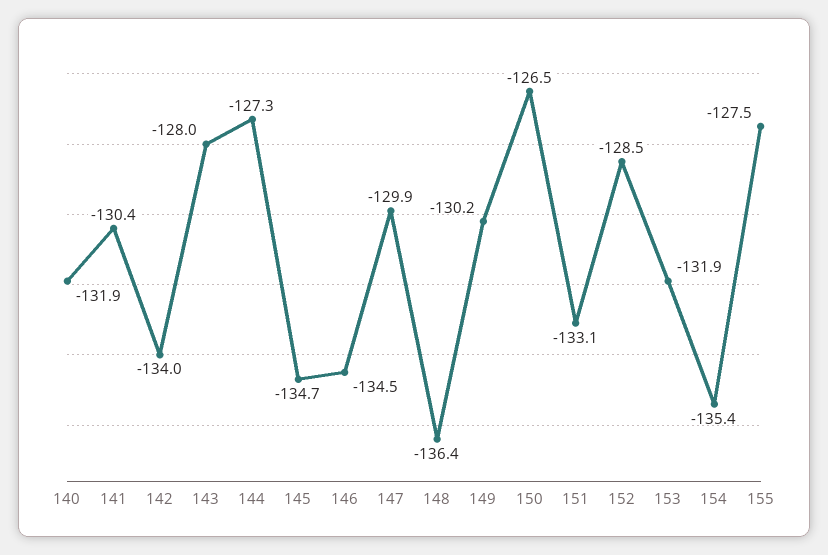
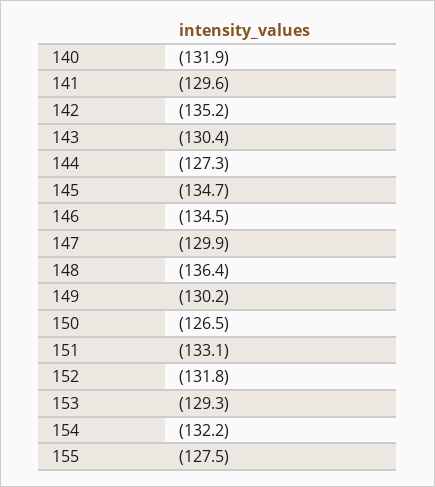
  {
    "140": -131.9,
-   "141": -130.4,
+   "141": -129.6,
-   "142": -134,
+   "142": -135.2,
-   "143": -128,
+   "143": -130.4,
    "144": -127.3,
    "145": -134.7,
    "146": -134.5,
    "147": -129.9,
    "148": -136.4,
    "149": -130.2,
    "150": -126.5,
    "151": -133.1,
-   "152": -128.5,
+   "152": -131.8,
-   "153": -131.9,
+   "153": -129.3,
-   "154": -135.4,
+   "154": -132.2,
    "155": -127.5
  }

